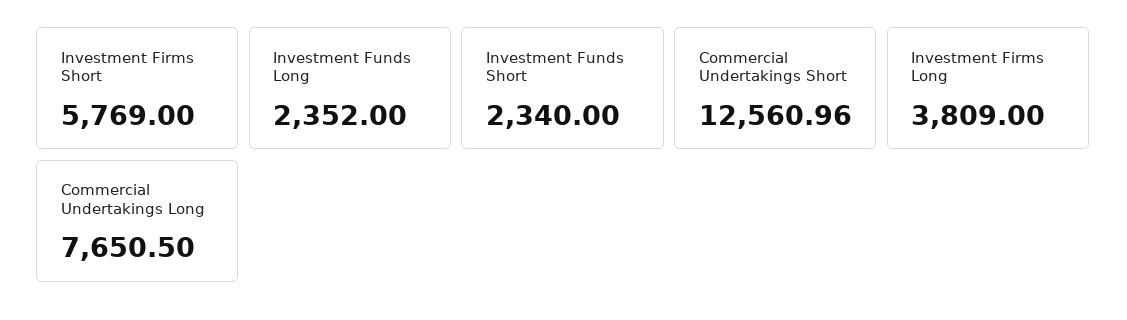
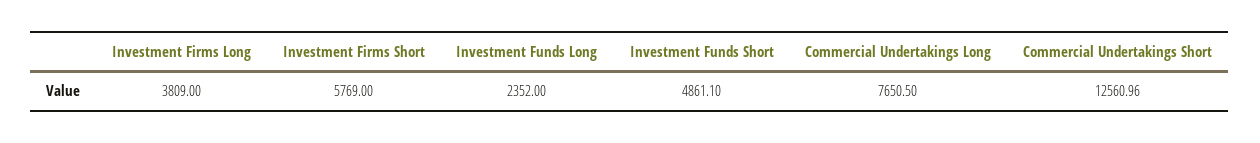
  {
    "Investment Firms Short": 5769,
    "Investment Funds Long": 2352,
-   "Investment Funds Short": 2340,
+   "Investment Funds Short": 4861.1,
    "Commercial Undertakings Short": 12560.96,
    "Investment Firms Long": 3809,
    "Commercial Undertakings Long": 7650.5
  }

